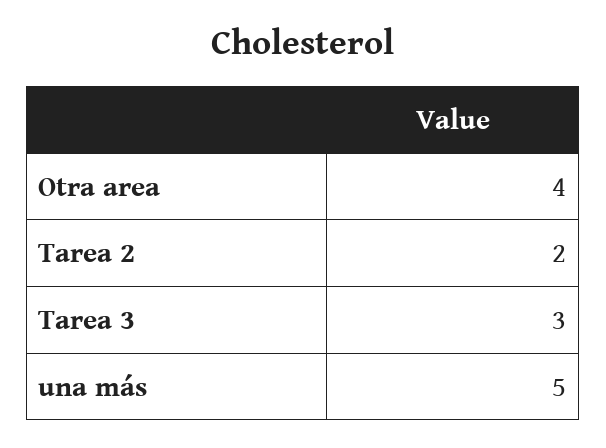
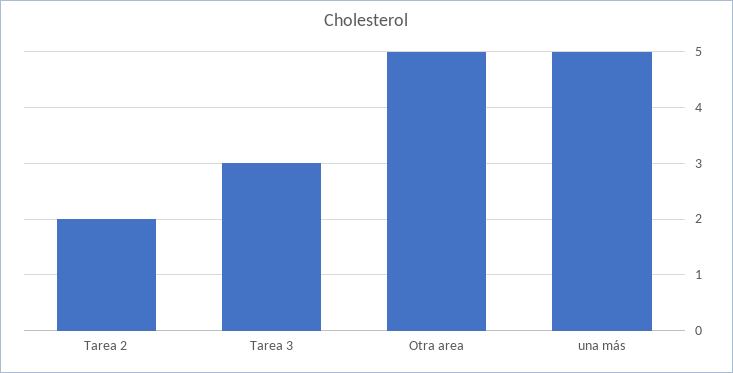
  {
-   "Otra area": 4,
+   "Otra area": 5,
    "Tarea 2": 2,
    "Tarea 3": 3,
    "una más": 5
  }

